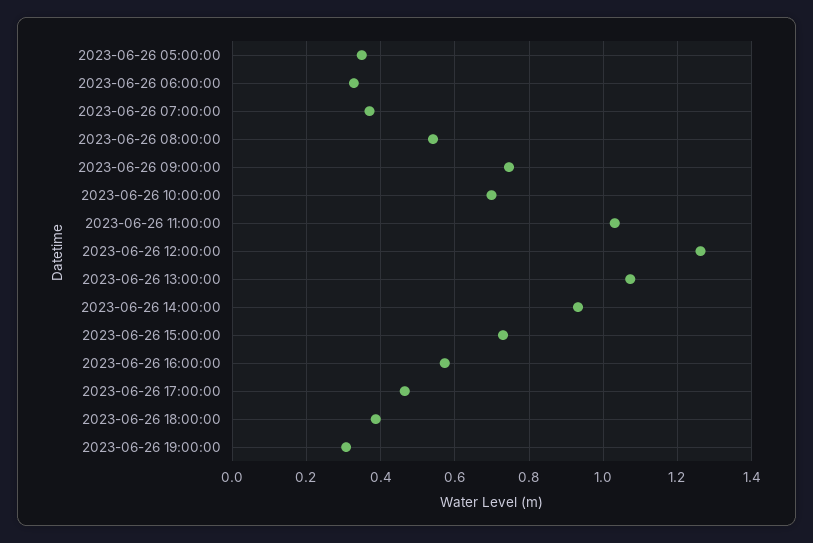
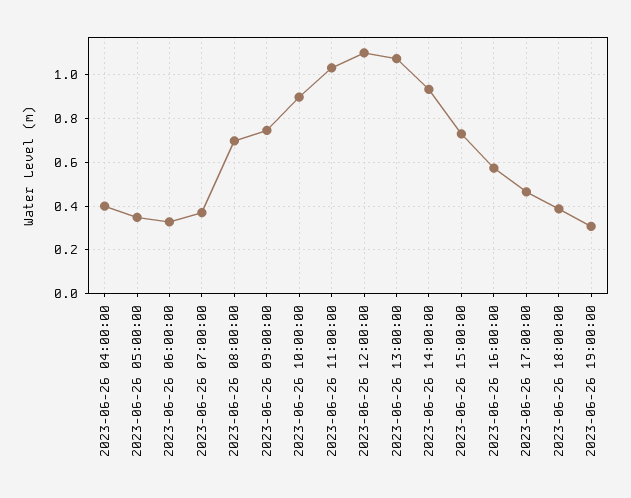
  {
    "2023-06-26 05:00:00": 0.34,
    "2023-06-26 06:00:00": 0.32,
    "2023-06-26 07:00:00": 0.38,
-   "2023-06-26 08:00:00": 0.54,
+   "2023-06-26 08:00:00": 0.7,
    "2023-06-26 09:00:00": 0.74,
-   "2023-06-26 10:00:00": 0.7,
+   "2023-06-26 10:00:00": 0.9,
    "2023-06-26 11:00:00": 1.04,
-   "2023-06-26 12:00:00": 1.26,
+   "2023-06-26 12:00:00": 1.1,
    "2023-06-26 13:00:00": 1.08,
    "2023-06-26 14:00:00": 0.94,
    "2023-06-26 15:00:00": 0.74,
    "2023-06-26 16:00:00": 0.58,
    "2023-06-26 17:00:00": 0.46,
    "2023-06-26 18:00:00": 0.38,
-   "2023-06-26 19:00:00": 0.3
+   "2023-06-26 19:00:00": 0.3,
+   "2023-06-26 04:00:00": 0.4
  }

